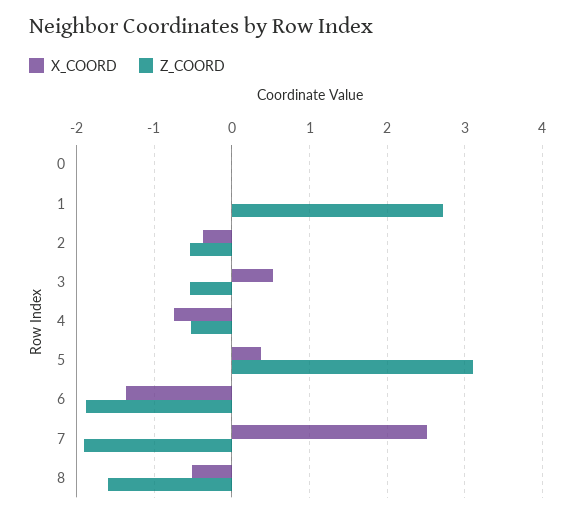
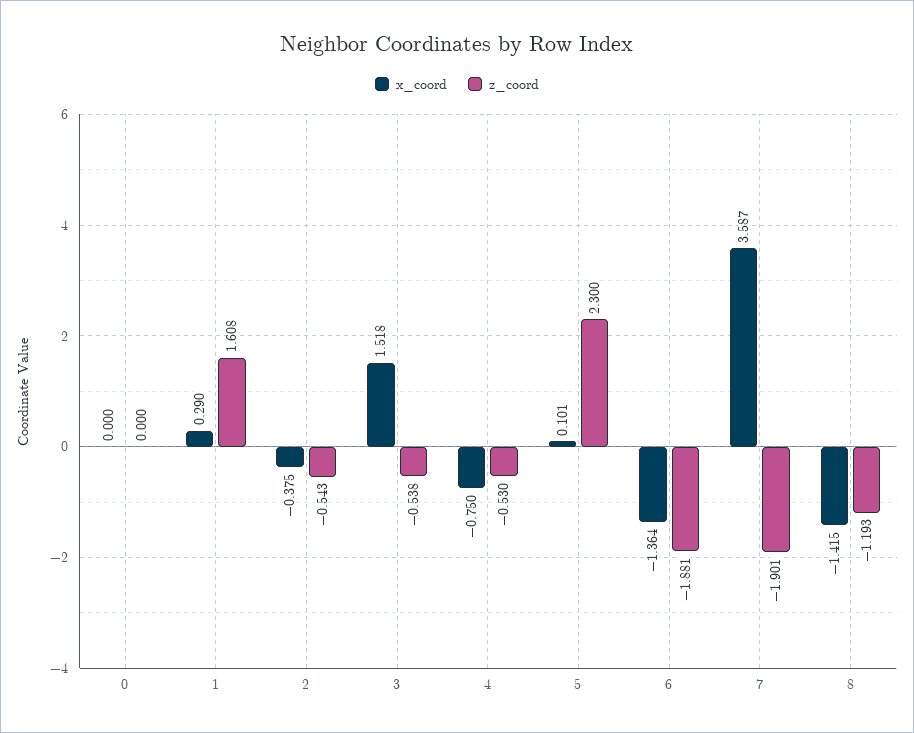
  {
    "X_COORD": {
      "0": 0,
-     "1": 0,
+     "1": 0.29,
      "2": -0.375,
-     "3": 0.5,
+     "3": 1.518,
      "4": -0.75,
-     "5": 0.4,
+     "5": 0.101,
      "6": -1.364,
-     "7": 2.5,
+     "7": 3.587,
-     "8": -0.5
+     "8": -1.415
    },
    "Z_COORD": {
      "0": 0,
-     "1": 2.7,
+     "1": 1.608,
      "2": -0.543,
      "3": -0.538,
      "4": -0.53,
-     "5": 3.1,
+     "5": 2.3,
      "6": -1.881,
      "7": -1.901,
-     "8": -1.6
+     "8": -1.193
    }
  }

